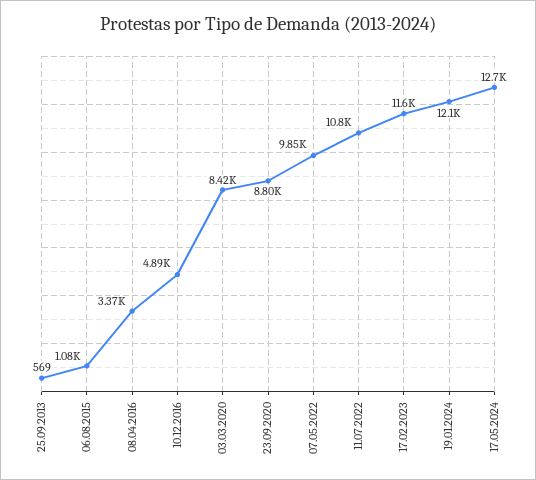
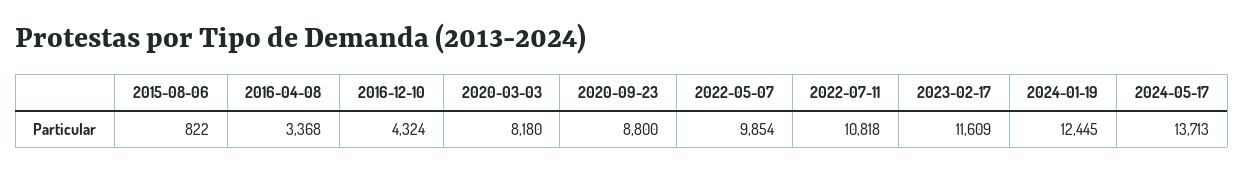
  {
-   "25.09.2013": 569,
-   "06.08.2015": 1080,
+   "06.08.2015": 822,
    "08.04.2016": 3368,
-   "10.12.2016": 4890,
+   "10.12.2016": 4324,
-   "03.03.2020": 8420,
+   "03.03.2020": 8180,
    "23.09.2020": 8800,
    "07.05.2022": 9854,
    "11.07.2022": 10818,
    "17.02.2023": 11609,
-   "19.01.2024": 12100,
+   "19.01.2024": 12445,
-   "17.05.2024": 12700
+   "17.05.2024": 13713
  }

